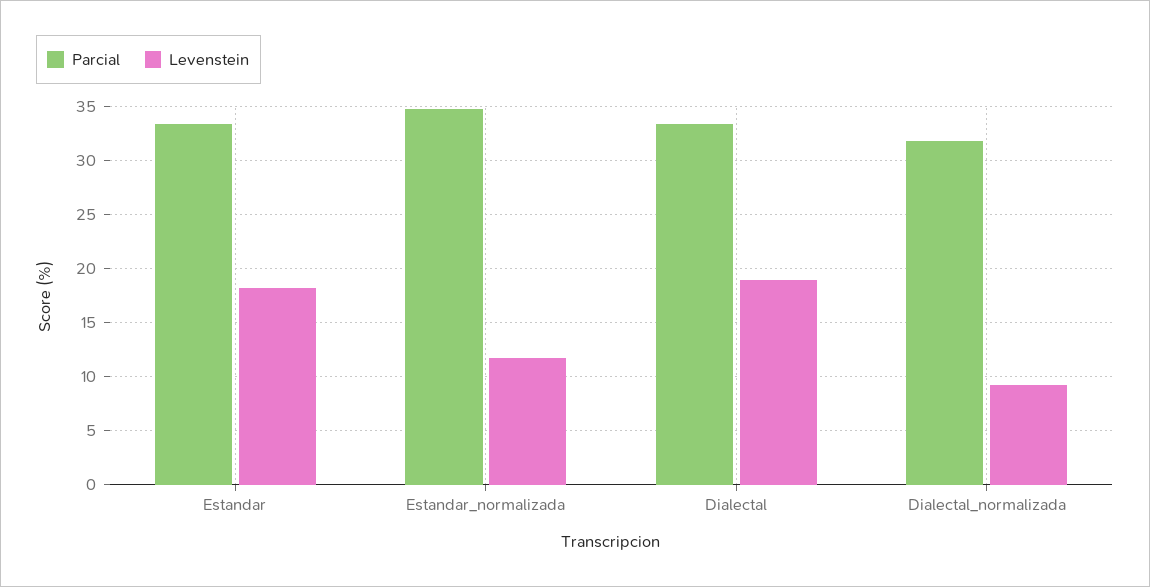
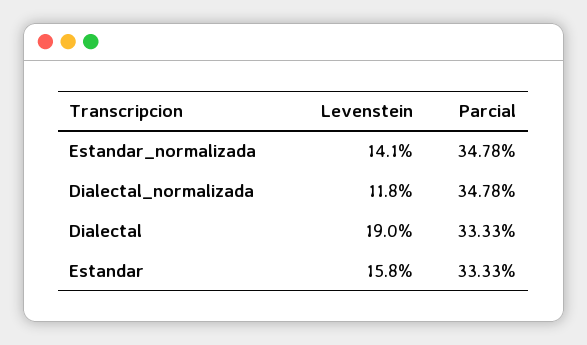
  {
    "Parcial": {
      "Estandar": 33.33,
      "Estandar_normalizada": 34.78,
      "Dialectal": 33.33,
-     "Dialectal_normalizada": 32
+     "Dialectal_normalizada": 34.78
    },
    "Levenstein": {
-     "Estandar": 18,
+     "Estandar": 15.8,
-     "Estandar_normalizada": 12,
+     "Estandar_normalizada": 14.1,
      "Dialectal": 19,
-     "Dialectal_normalizada": 9
+     "Dialectal_normalizada": 11.8
    }
  }

